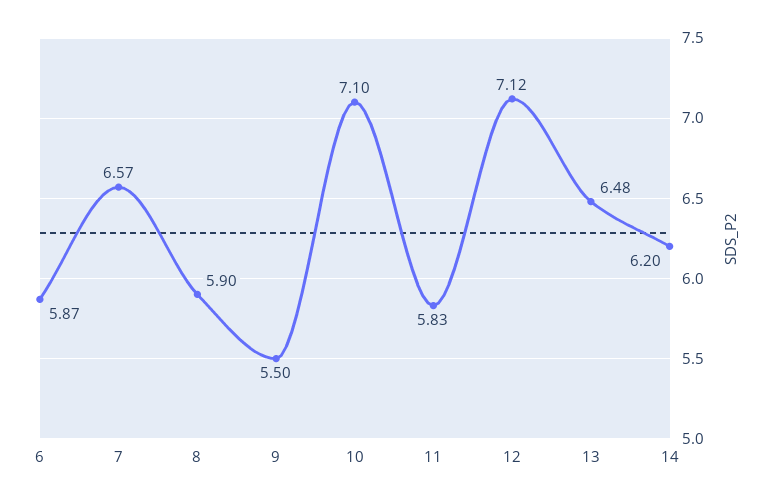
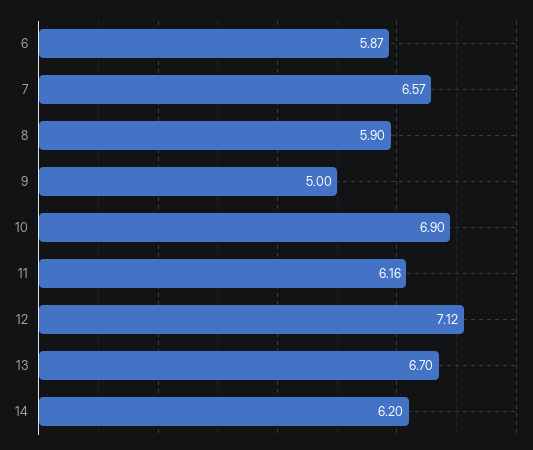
  {
    "6": 5.87,
    "7": 6.57,
    "8": 5.9,
-   "9": 5.5,
+   "9": 5,
-   "10": 7.1,
+   "10": 6.9,
-   "11": 5.83,
+   "11": 6.16,
    "12": 7.12,
-   "13": 6.48,
+   "13": 6.7,
    "14": 6.2
  }

